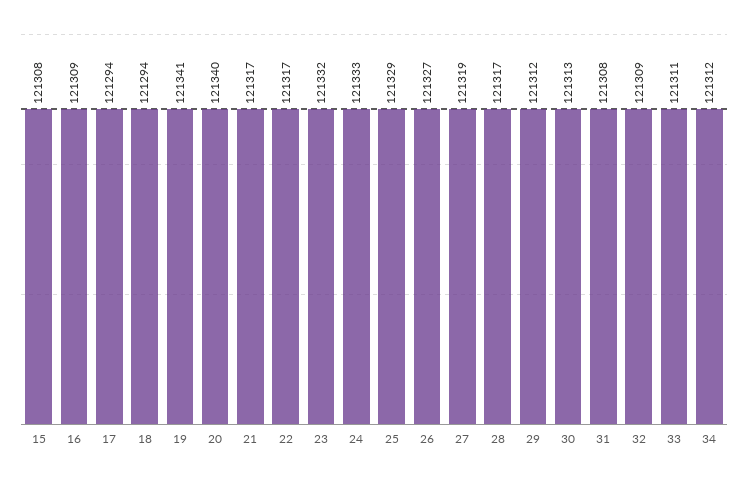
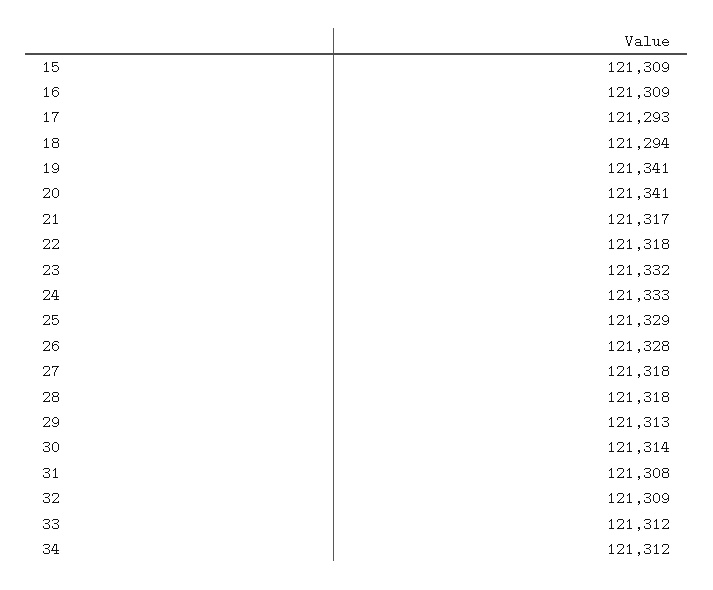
  {
-   "15": 121308,
+   "15": 121309,
    "16": 121309,
-   "17": 121294,
+   "17": 121293,
    "18": 121294,
    "19": 121341,
-   "20": 121340,
+   "20": 121341,
    "21": 121317,
-   "22": 121317,
+   "22": 121318,
    "23": 121332,
    "24": 121333,
    "25": 121329,
-   "26": 121327,
+   "26": 121328,
-   "27": 121319,
+   "27": 121318,
-   "28": 121317,
+   "28": 121318,
-   "29": 121312,
+   "29": 121313,
-   "30": 121313,
+   "30": 121314,
    "31": 121308,
    "32": 121309,
-   "33": 121311,
+   "33": 121312,
    "34": 121312
  }

